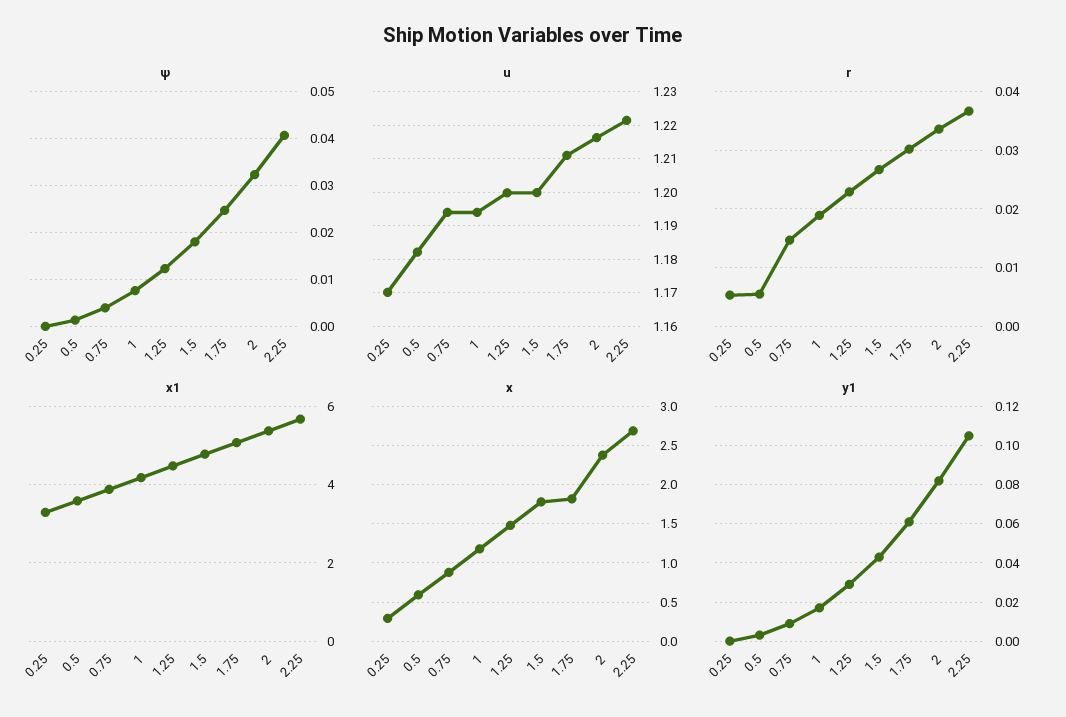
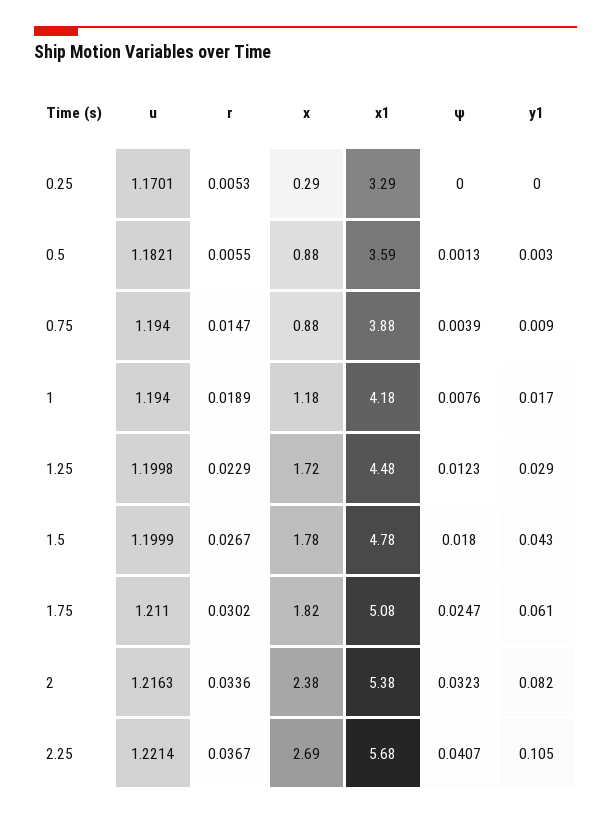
  {
    "ψ": {
      "0.25": 0,
      "0.5": 0.0013,
      "0.75": 0.0039,
      "1": 0.0076,
      "1.25": 0.0123,
      "1.5": 0.018,
      "1.75": 0.0247,
      "2": 0.0323,
      "2.25": 0.0407
    },
    "u": {
      "0.25": 1.1701,
      "0.5": 1.1821,
      "0.75": 1.194,
      "1": 1.194,
      "1.25": 1.1998,
      "1.5": 1.1999,
      "1.75": 1.211,
      "2": 1.2163,
      "2.25": 1.2214
    },
    "r": {
      "0.25": 0.0053,
      "0.5": 0.0055,
      "0.75": 0.0147,
      "1": 0.0189,
      "1.25": 0.0229,
      "1.5": 0.0267,
      "1.75": 0.0302,
      "2": 0.0336,
      "2.25": 0.0367
    },
    "x1": {
      "0.25": 3.29,
      "0.5": 3.59,
      "0.75": 3.88,
      "1": 4.18,
      "1.25": 4.48,
      "1.5": 4.78,
      "1.75": 5.08,
      "2": 5.38,
      "2.25": 5.68
    },
    "x": {
      "0.25": 0.29,
-     "0.5": 0.6,
+     "0.5": 0.88,
      "0.75": 0.88,
      "1": 1.18,
-     "1.25": 1.5,
+     "1.25": 1.72,
      "1.5": 1.78,
      "1.75": 1.82,
      "2": 2.38,
      "2.25": 2.69
    },
    "y1": {
      "0.25": 0,
      "0.5": 0.003,
      "0.75": 0.009,
      "1": 0.017,
      "1.25": 0.029,
      "1.5": 0.043,
      "1.75": 0.061,
      "2": 0.082,
      "2.25": 0.105
    }
  }

